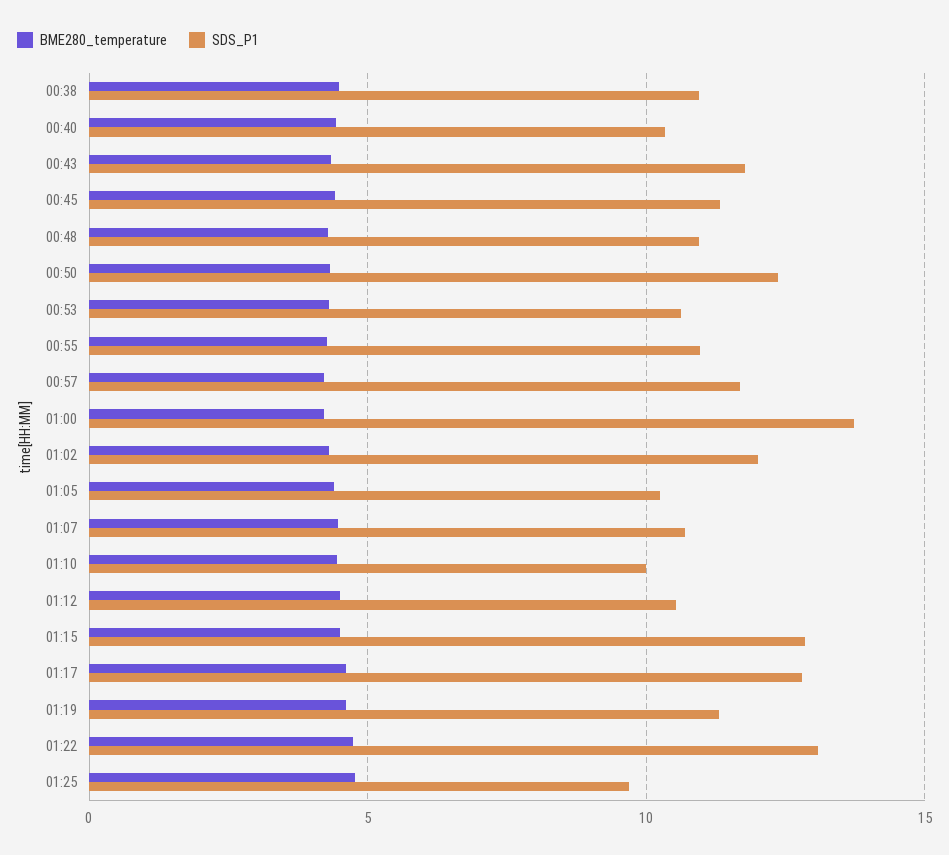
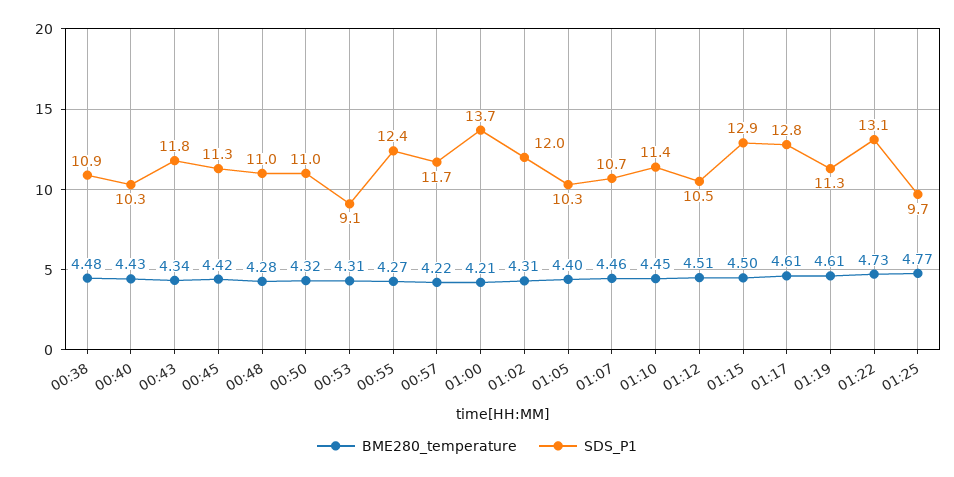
  {
    "BME280_temperature": {
      "00:38": 4.48,
      "00:40": 4.43,
      "00:43": 4.34,
      "00:45": 4.42,
      "00:48": 4.28,
      "00:50": 4.32,
      "00:53": 4.31,
      "00:55": 4.27,
      "00:57": 4.22,
      "01:00": 4.21,
      "01:02": 4.31,
      "01:05": 4.4,
      "01:07": 4.46,
      "01:10": 4.45,
      "01:12": 4.51,
      "01:15": 4.5,
      "01:17": 4.61,
      "01:19": 4.61,
      "01:22": 4.73,
      "01:25": 4.77
    },
    "SDS_P1": {
      "00:38": 10.9,
      "00:40": 10.3,
      "00:43": 11.8,
      "00:45": 11.3,
      "00:48": 11,
-     "00:50": 12.5,
+     "00:50": 11,
-     "00:53": 10.5,
+     "00:53": 9.1,
-     "00:55": 11,
+     "00:55": 12.4,
      "00:57": 11.7,
      "01:00": 13.7,
      "01:02": 12,
      "01:05": 10.3,
      "01:07": 10.7,
-     "01:10": 10,
+     "01:10": 11.4,
      "01:12": 10.5,
      "01:15": 12.9,
      "01:17": 12.8,
      "01:19": 11.3,
      "01:22": 13.1,
      "01:25": 9.7
    }
  }

